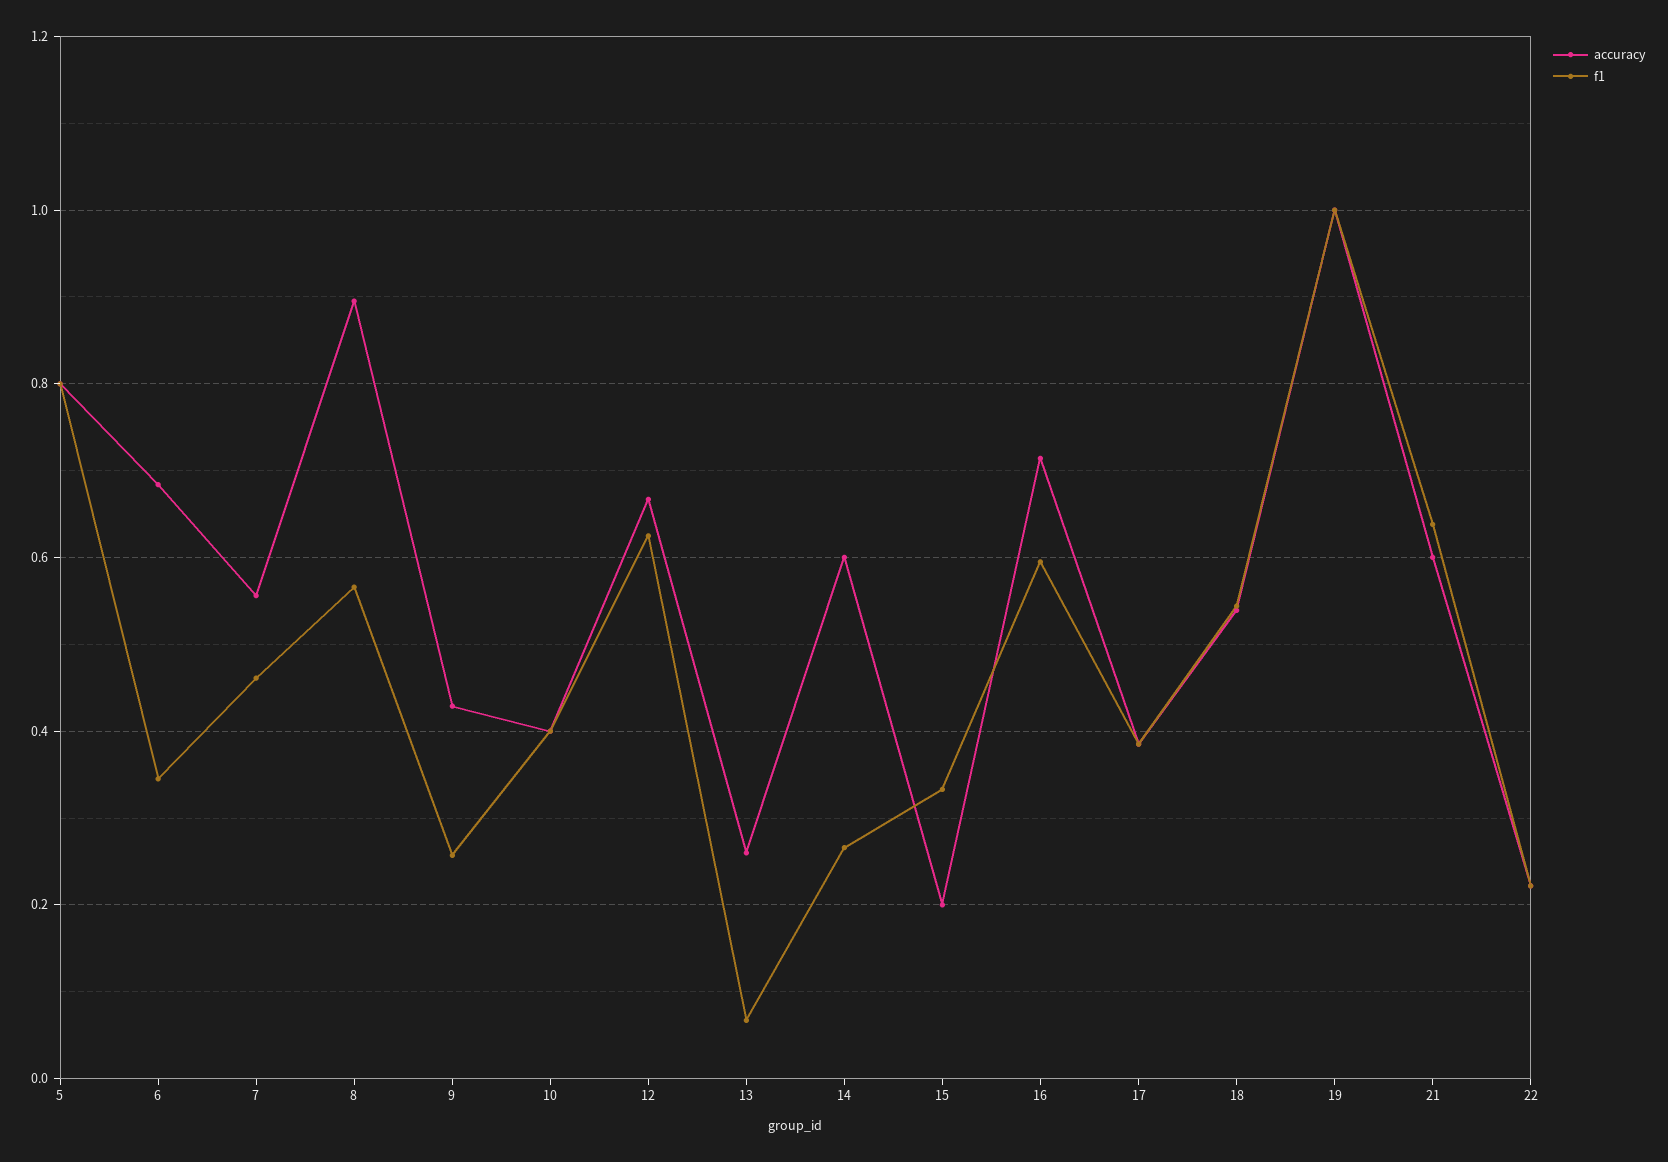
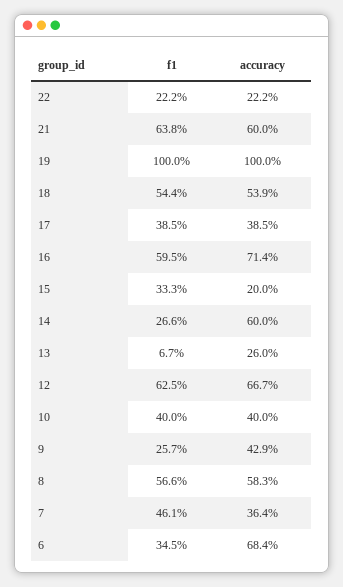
  {
    "accuracy": {
-     "5": 0.8,
      "6": 0.684,
-     "7": 0.56,
+     "7": 0.364,
-     "8": 0.9,
+     "8": 0.583,
      "9": 0.429,
      "10": 0.4,
      "12": 0.667,
      "13": 0.26,
      "14": 0.6,
      "15": 0.2,
      "16": 0.714,
      "17": 0.385,
      "18": 0.539,
      "19": 1,
      "21": 0.6,
      "22": 0.222
    },
    "f1": {
-     "5": 0.8,
      "6": 0.345,
      "7": 0.461,
      "8": 0.566,
      "9": 0.257,
      "10": 0.4,
      "12": 0.625,
      "13": 0.067,
      "14": 0.266,
      "15": 0.333,
      "16": 0.595,
      "17": 0.385,
      "18": 0.544,
      "19": 1,
      "21": 0.638,
      "22": 0.222
    }
  }

